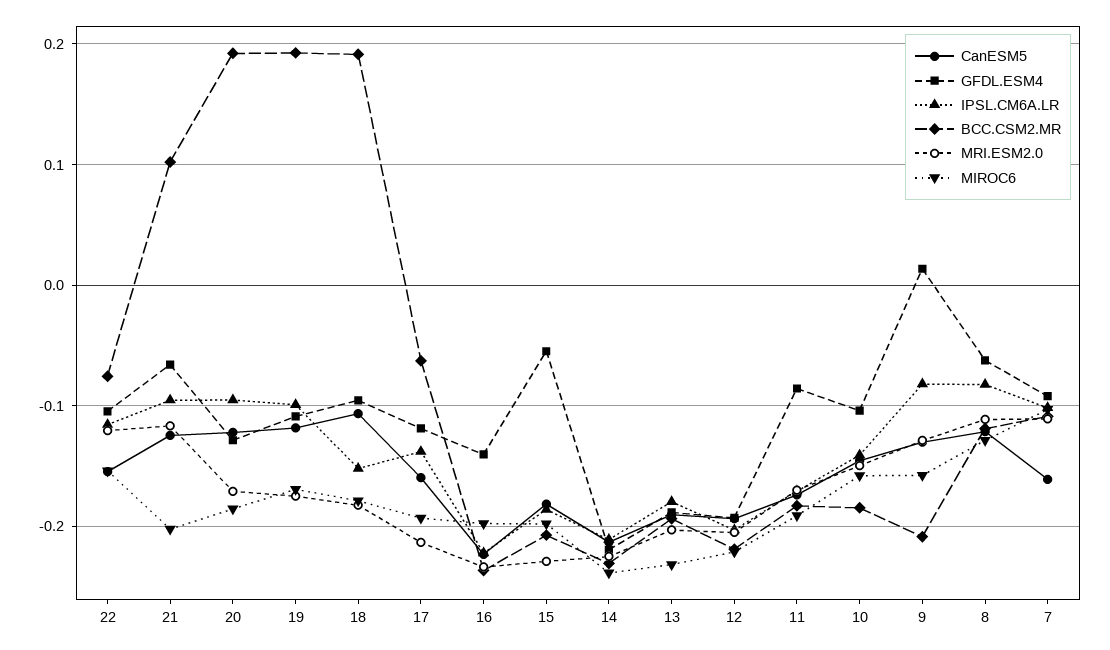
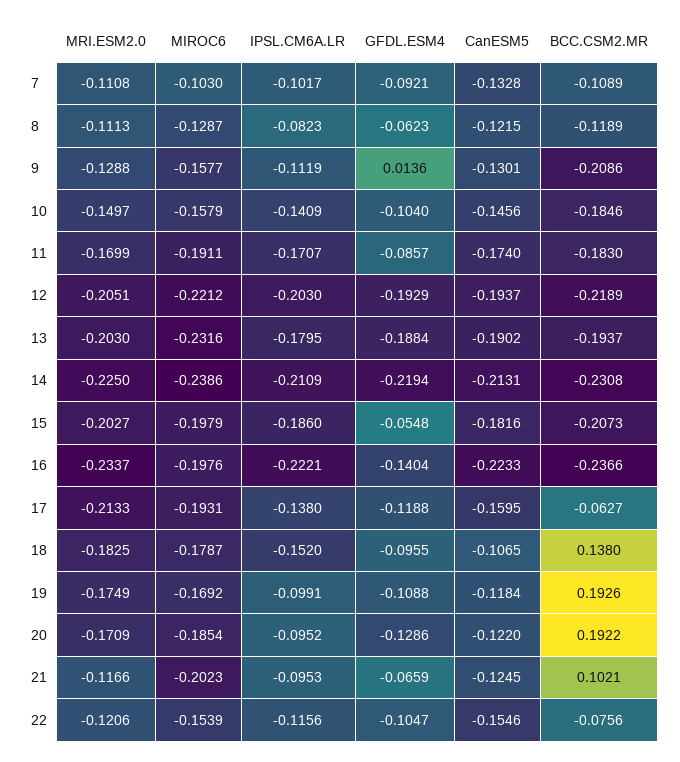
  {
    "CanESM5": {
      "22": -0.1546,
      "21": -0.1245,
      "20": -0.122,
      "19": -0.1184,
      "18": -0.1065,
      "17": -0.1595,
      "16": -0.2233,
      "15": -0.1816,
      "14": -0.2131,
      "13": -0.1902,
      "12": -0.1937,
      "11": -0.174,
      "10": -0.1456,
      "9": -0.1301,
      "8": -0.1215,
-     "7": -0.16
+     "7": -0.1328
    },
    "GFDL.ESM4": {
      "22": -0.1047,
      "21": -0.0659,
      "20": -0.1286,
      "19": -0.1088,
      "18": -0.0955,
      "17": -0.1188,
      "16": -0.1404,
      "15": -0.0548,
      "14": -0.2194,
      "13": -0.1884,
      "12": -0.1929,
      "11": -0.0857,
      "10": -0.104,
      "9": 0.0136,
      "8": -0.0623,
      "7": -0.0921
    },
    "IPSL.CM6A.LR": {
      "22": -0.1156,
      "21": -0.0953,
      "20": -0.0952,
      "19": -0.0991,
      "18": -0.152,
      "17": -0.138,
      "16": -0.2221,
      "15": -0.186,
      "14": -0.2109,
      "13": -0.1795,
      "12": -0.203,
      "11": -0.1707,
      "10": -0.1409,
-     "9": -0.08,
+     "9": -0.1119,
      "8": -0.0823,
      "7": -0.1017
    },
    "BCC.CSM2.MR": {
      "22": -0.0756,
      "21": 0.1021,
      "20": 0.1922,
      "19": 0.1926,
-     "18": 0.19,
+     "18": 0.138,
      "17": -0.0627,
      "16": -0.2366,
      "15": -0.2073,
      "14": -0.2308,
      "13": -0.1937,
      "12": -0.2189,
      "11": -0.183,
      "10": -0.1846,
      "9": -0.2086,
      "8": -0.1189,
      "7": -0.1089
    },
    "MRI.ESM2.0": {
      "22": -0.1206,
      "21": -0.1166,
      "20": -0.1709,
      "19": -0.1749,
      "18": -0.1825,
      "17": -0.2133,
      "16": -0.2337,
-     "15": -0.23,
+     "15": -0.2027,
      "14": -0.225,
      "13": -0.203,
      "12": -0.2051,
      "11": -0.1699,
      "10": -0.1497,
      "9": -0.1288,
      "8": -0.1113,
      "7": -0.1108
    },
    "MIROC6": {
      "22": -0.1539,
      "21": -0.2023,
      "20": -0.1854,
      "19": -0.1692,
      "18": -0.1787,
      "17": -0.1931,
      "16": -0.1976,
      "15": -0.1979,
      "14": -0.2386,
      "13": -0.2316,
      "12": -0.2212,
      "11": -0.1911,
      "10": -0.1579,
      "9": -0.1577,
      "8": -0.1287,
      "7": -0.103
    }
  }

